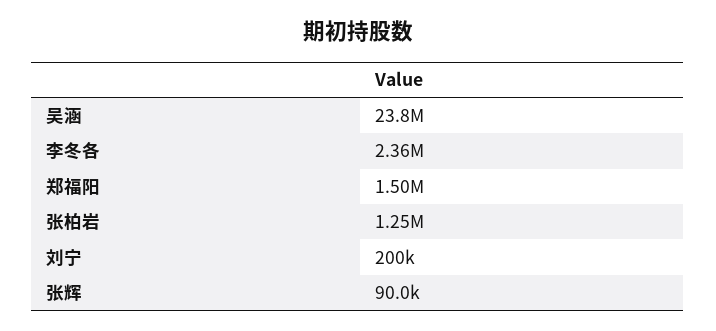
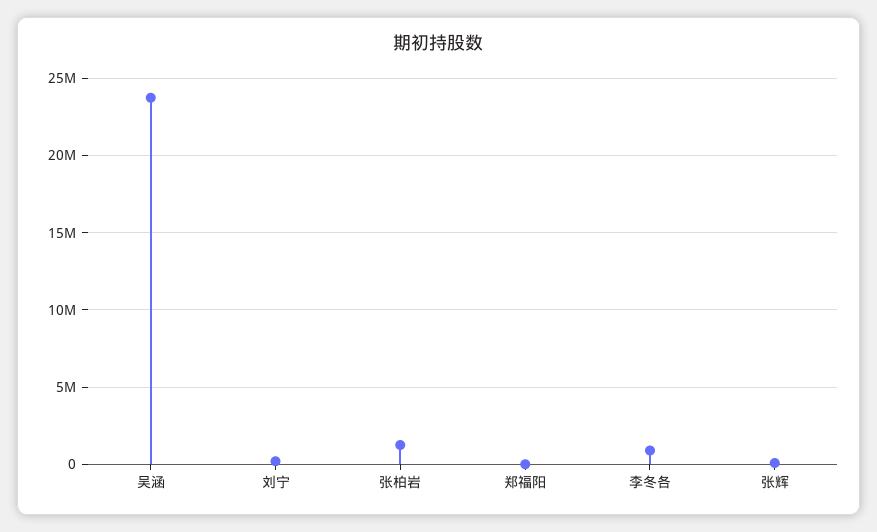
  {
    "吴涵": 23800000,
-   "李冬各": 2360000,
+   "李冬各": 1000000,
-   "郑福阳": 1500000,
+   "郑福阳": 0,
    "张柏岩": 1250000,
    "刘宁": 200000,
    "张辉": 90000
  }

